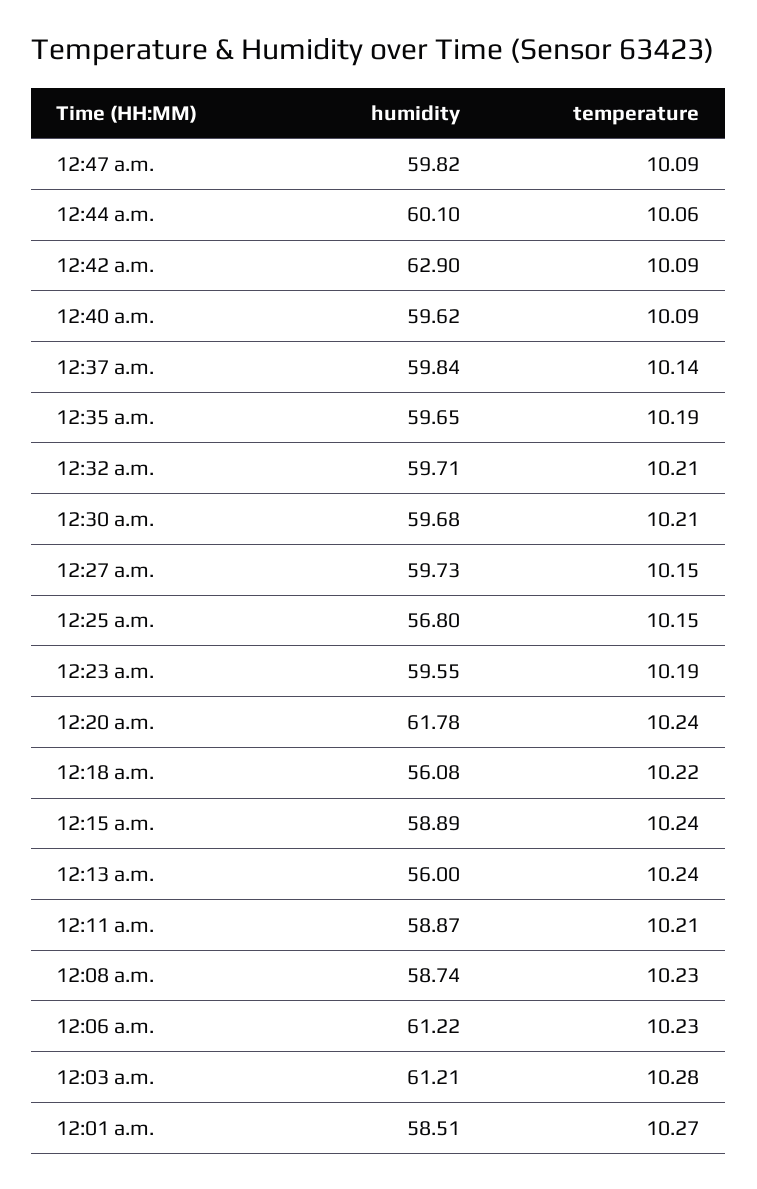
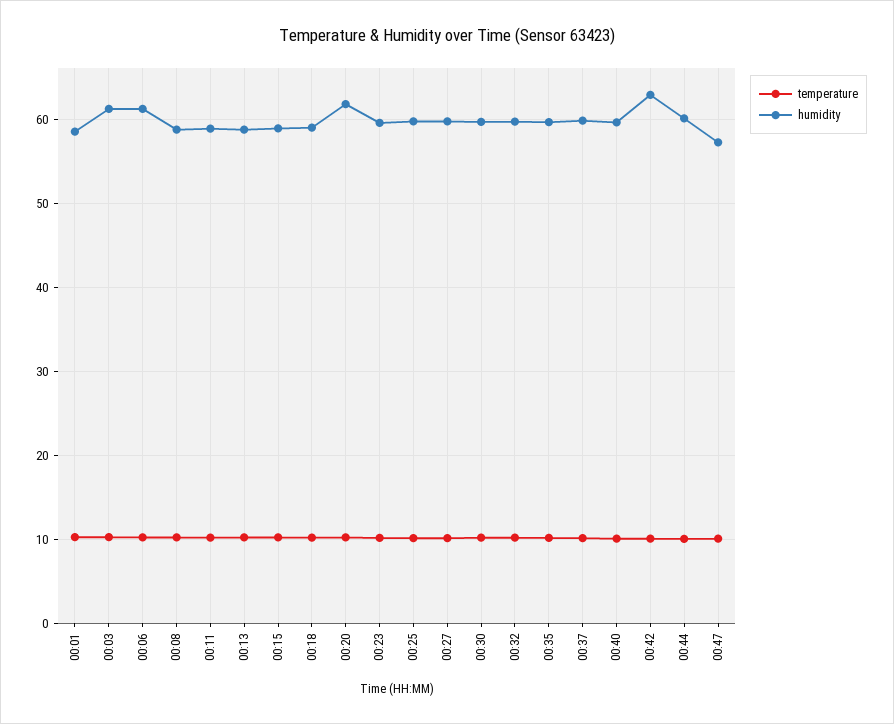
  {
    "humidity": {
-     "12:47 a.m.": 59.82,
+     "12:47 a.m.": 57,
      "12:44 a.m.": 60.1,
      "12:42 a.m.": 62.9,
      "12:40 a.m.": 59.62,
      "12:37 a.m.": 59.84,
      "12:35 a.m.": 59.65,
      "12:32 a.m.": 59.71,
      "12:30 a.m.": 59.68,
      "12:27 a.m.": 59.73,
-     "12:25 a.m.": 56.8,
+     "12:25 a.m.": 60,
      "12:23 a.m.": 59.55,
      "12:20 a.m.": 61.78,
-     "12:18 a.m.": 56.08,
+     "12:18 a.m.": 59,
      "12:15 a.m.": 58.89,
-     "12:13 a.m.": 56,
+     "12:13 a.m.": 59,
      "12:11 a.m.": 58.87,
      "12:08 a.m.": 58.74,
      "12:06 a.m.": 61.22,
      "12:03 a.m.": 61.21,
      "12:01 a.m.": 58.51
    },
    "temperature": {
      "12:47 a.m.": 10.09,
      "12:44 a.m.": 10.06,
      "12:42 a.m.": 10.09,
      "12:40 a.m.": 10.09,
      "12:37 a.m.": 10.14,
      "12:35 a.m.": 10.19,
      "12:32 a.m.": 10.21,
      "12:30 a.m.": 10.21,
      "12:27 a.m.": 10.15,
      "12:25 a.m.": 10.15,
      "12:23 a.m.": 10.19,
      "12:20 a.m.": 10.24,
      "12:18 a.m.": 10.22,
      "12:15 a.m.": 10.24,
      "12:13 a.m.": 10.24,
      "12:11 a.m.": 10.21,
      "12:08 a.m.": 10.23,
      "12:06 a.m.": 10.23,
      "12:03 a.m.": 10.28,
      "12:01 a.m.": 10.27
    }
  }

